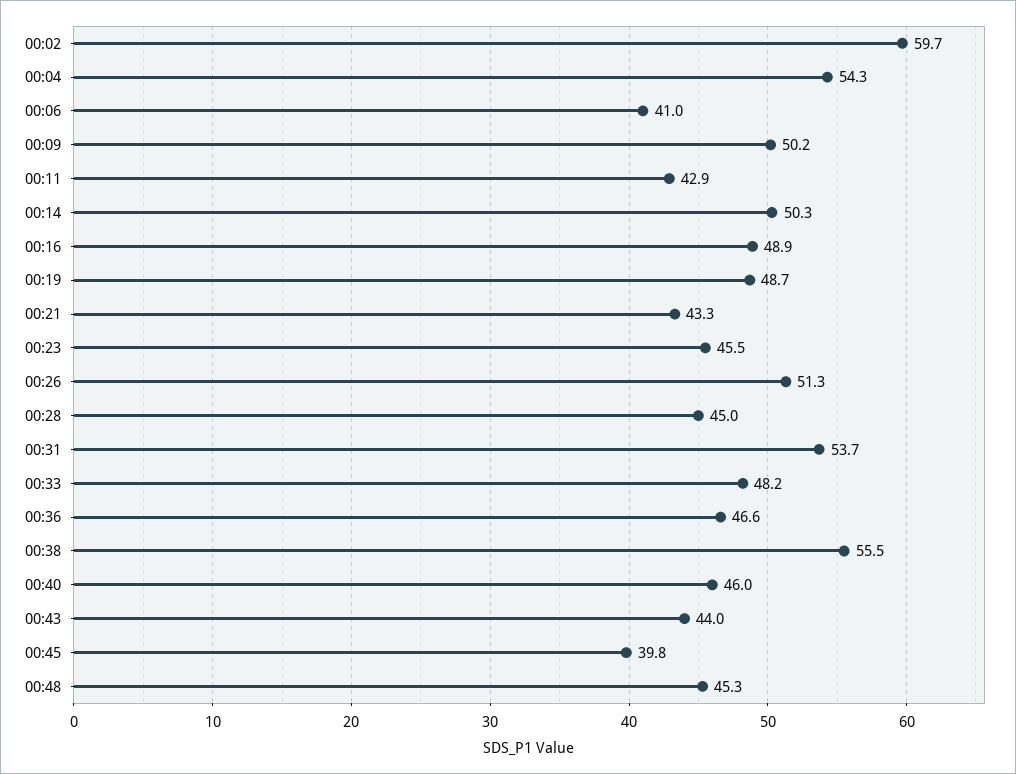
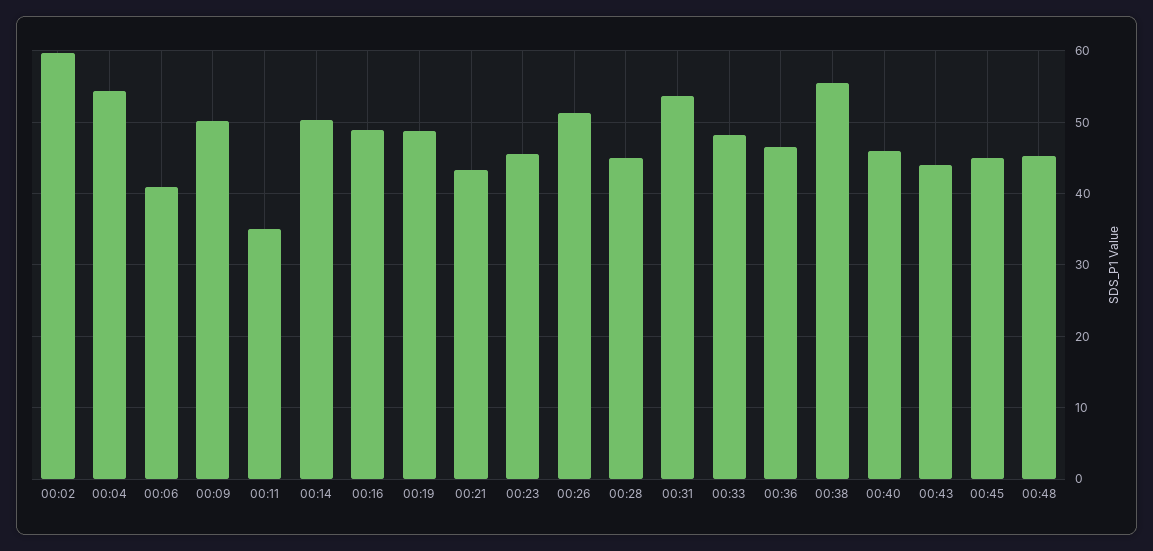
  {
    "00:02": 59.7,
    "00:04": 54.3,
    "00:06": 41,
    "00:09": 50.2,
-   "00:11": 42.9,
+   "00:11": 35,
    "00:14": 50.3,
    "00:16": 48.9,
    "00:19": 48.7,
    "00:21": 43.3,
    "00:23": 45.5,
    "00:26": 51.3,
    "00:28": 45,
    "00:31": 53.7,
    "00:33": 48.2,
    "00:36": 46.6,
    "00:38": 55.5,
    "00:40": 46,
    "00:43": 44,
-   "00:45": 39.8,
+   "00:45": 45,
    "00:48": 45.3
  }

